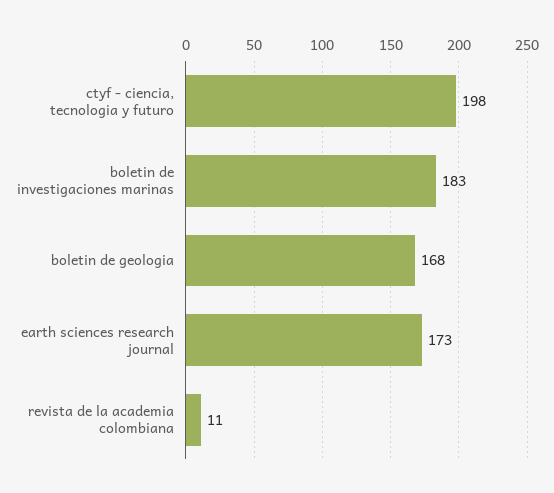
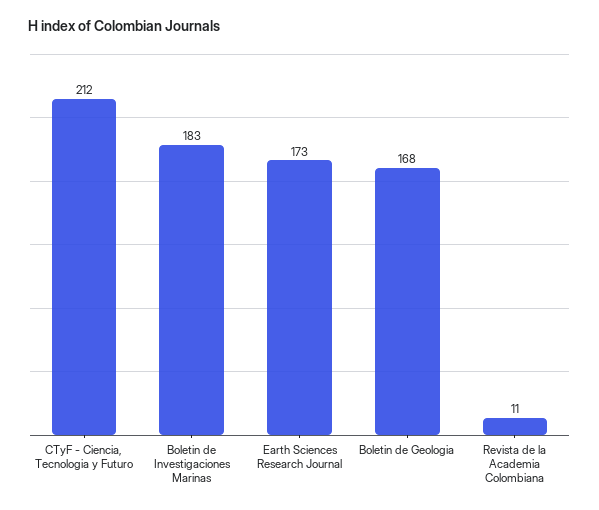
  {
-   "ctyf - ciencia, tecnologia y futuro": 198,
+   "ctyf - ciencia, tecnologia y futuro": 212,
    "boletin de investigaciones marinas": 183,
    "boletin de geologia": 168,
    "earth sciences research journal": 173,
    "revista de la academia colombiana": 11
  }

